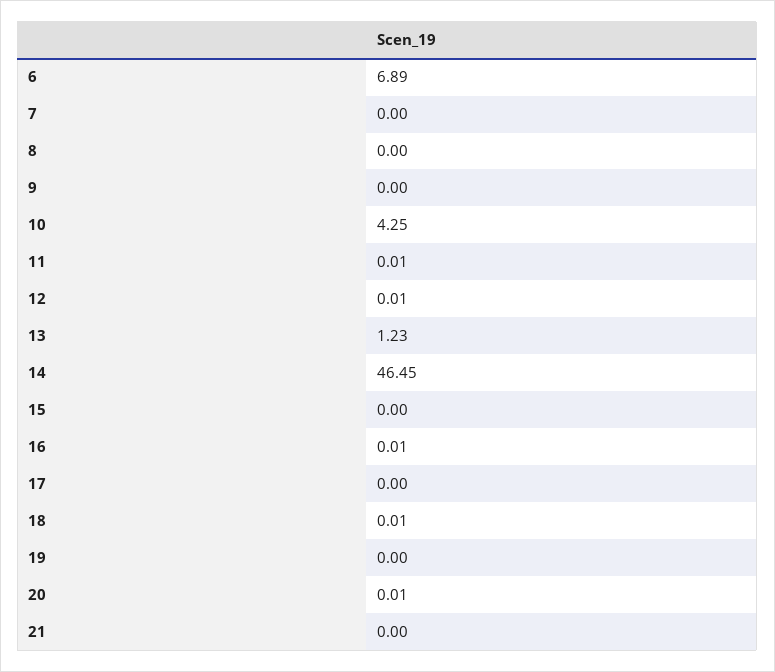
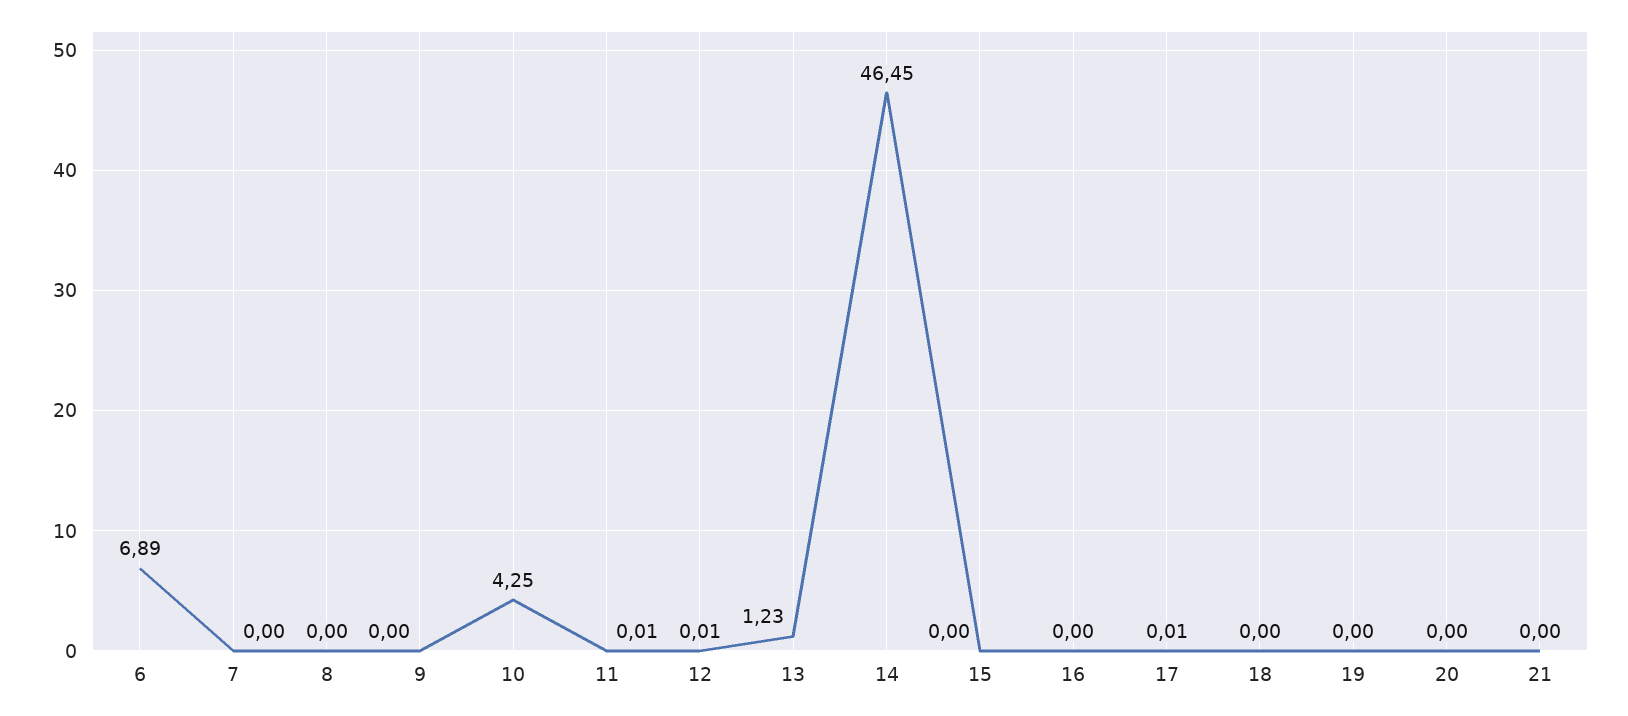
  {
    "6": 6.89,
    "7": 0,
    "8": 0,
    "9": 0,
    "10": 4.25,
    "11": 0.01,
    "12": 0.01,
    "13": 1.23,
    "14": 46.45,
    "15": 0,
-   "16": 0.01,
+   "16": 0,
-   "17": 0,
+   "17": 0.01,
-   "18": 0.01,
+   "18": 0,
    "19": 0,
-   "20": 0.01,
+   "20": 0,
    "21": 0
  }

